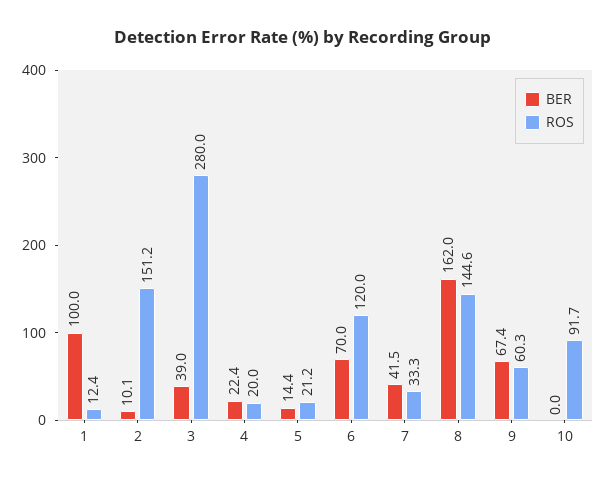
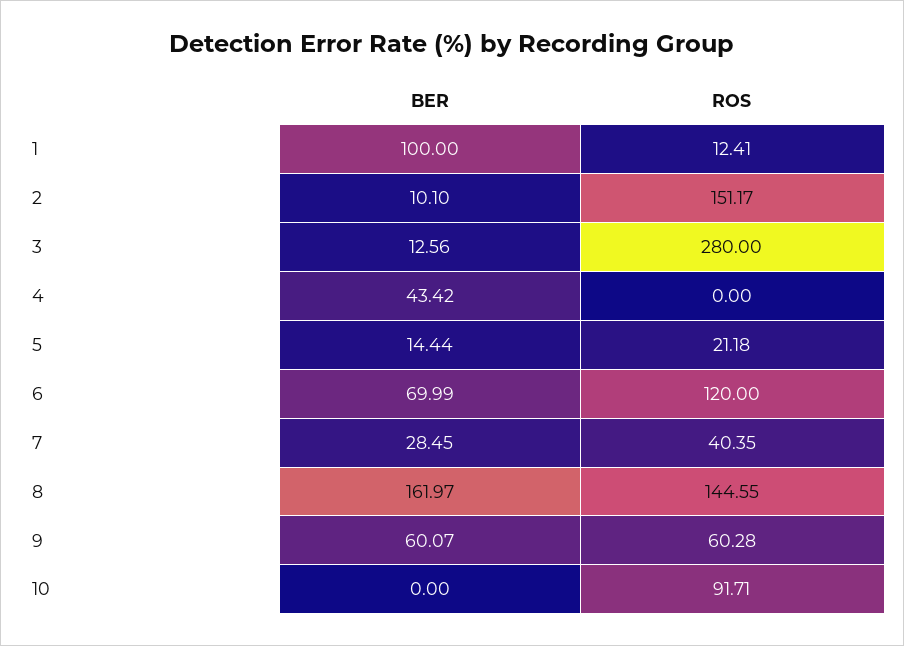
  {
    "BER": {
      "1": 100,
      "2": 10.1,
-     "3": 39,
+     "3": 12.56,
-     "4": 22.4,
+     "4": 43.42,
      "5": 14.44,
      "6": 69.99,
-     "7": 41.5,
+     "7": 28.45,
      "8": 161.97,
-     "9": 67.4,
+     "9": 60.07,
      "10": 0
    },
    "ROS": {
      "1": 12.41,
      "2": 151.17,
      "3": 280,
-     "4": 20,
+     "4": 0,
      "5": 21.18,
      "6": 120,
-     "7": 33.3,
+     "7": 40.35,
      "8": 144.55,
      "9": 60.28,
      "10": 91.71
    }
  }

